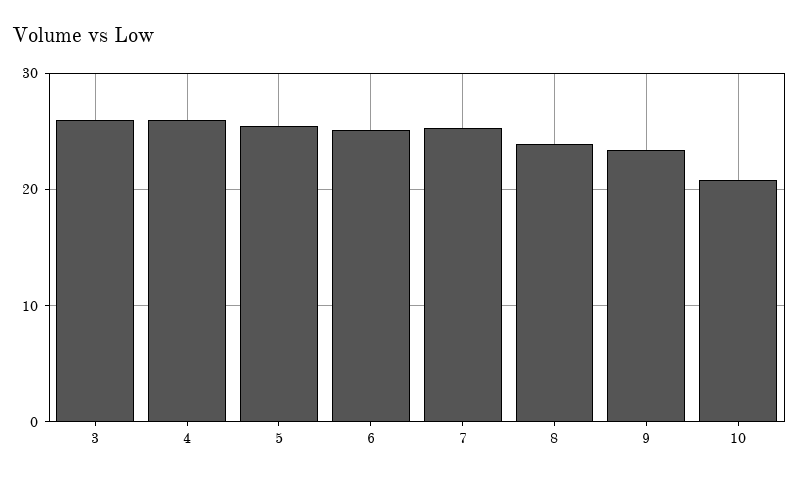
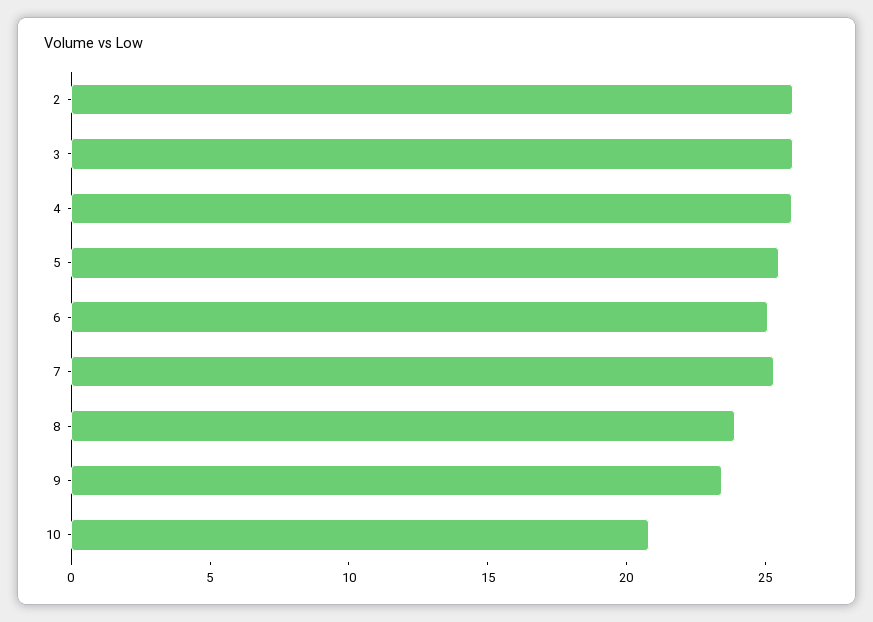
  {
    "3": 26,
    "4": 26,
    "5": 26,
    "6": 25,
    "7": 25,
    "8": 24,
    "9": 23,
-   "10": 21
+   "10": 21,
+   "2": 26
  }

